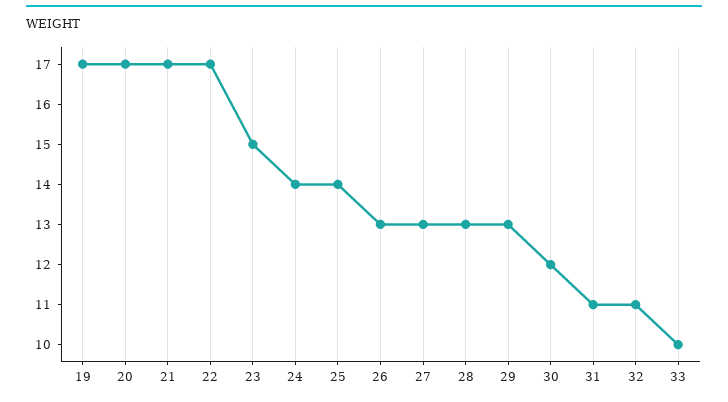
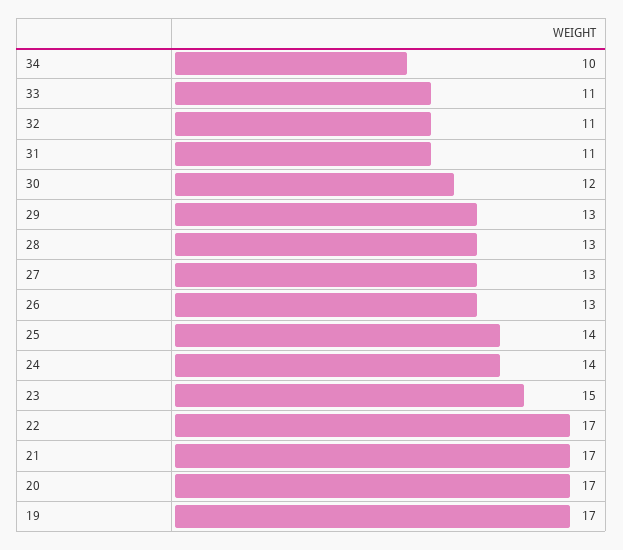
  {
    "19": 17,
    "20": 17,
    "21": 17,
    "22": 17,
    "23": 15,
    "24": 14,
    "25": 14,
    "26": 13,
    "27": 13,
    "28": 13,
    "29": 13,
    "30": 12,
    "31": 11,
    "32": 11,
-   "33": 10
+   "33": 11,
+   "34": 10
  }

